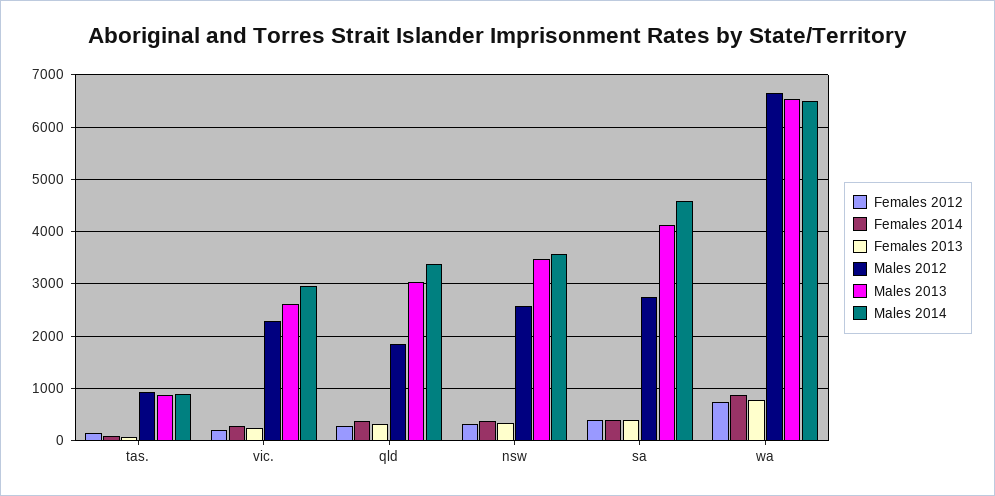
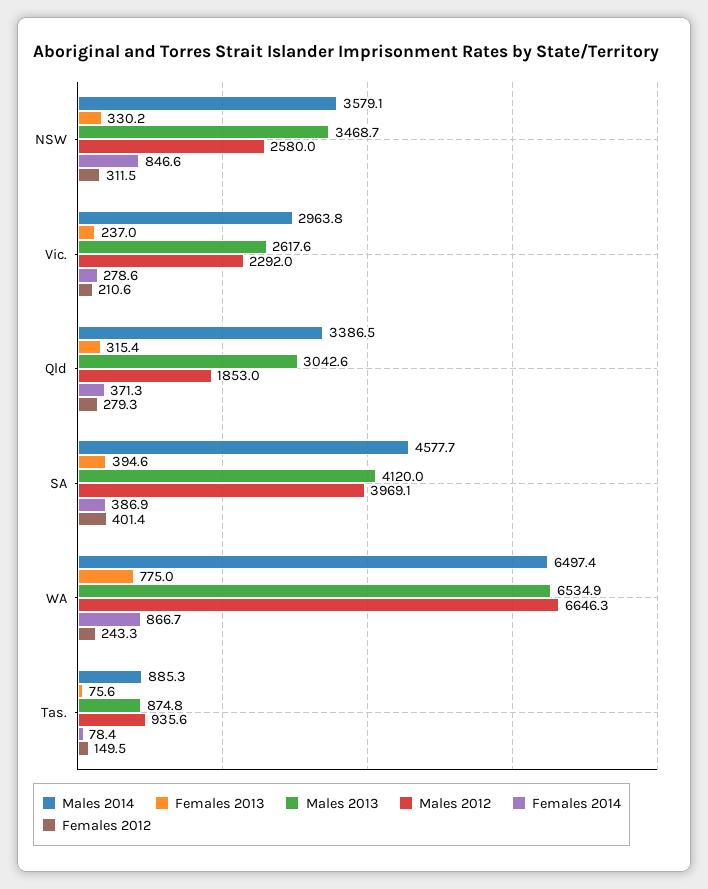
  {
    "Females 2012": {
      "tas.": 149.5,
      "vic.": 210.6,
      "qld": 279.3,
      "nsw": 311.5,
      "sa": 401.4,
-     "wa": 800
+     "wa": 243.3
    },
    "Females 2014": {
      "tas.": 78.4,
      "vic.": 278.6,
      "qld": 371.3,
-     "nsw": 400,
+     "nsw": 846.6,
      "sa": 386.9,
      "wa": 866.7
    },
    "Females 2013": {
      "tas.": 75.6,
      "vic.": 237,
      "qld": 315.4,
      "nsw": 330.2,
      "sa": 394.6,
      "wa": 775
    },
    "Males 2012": {
      "tas.": 935.6,
      "vic.": 2292,
      "qld": 1853,
      "nsw": 2580,
-     "sa": 2800,
+     "sa": 3969.1,
      "wa": 6646.3
    },
    "Males 2013": {
      "tas.": 874.8,
      "vic.": 2617.6,
      "qld": 3042.6,
      "nsw": 3468.7,
      "sa": 4120,
      "wa": 6534.9
    },
    "Males 2014": {
      "tas.": 885.3,
      "vic.": 2963.8,
      "qld": 3386.5,
      "nsw": 3579.1,
      "sa": 4577.7,
      "wa": 6497.4
    }
  }

